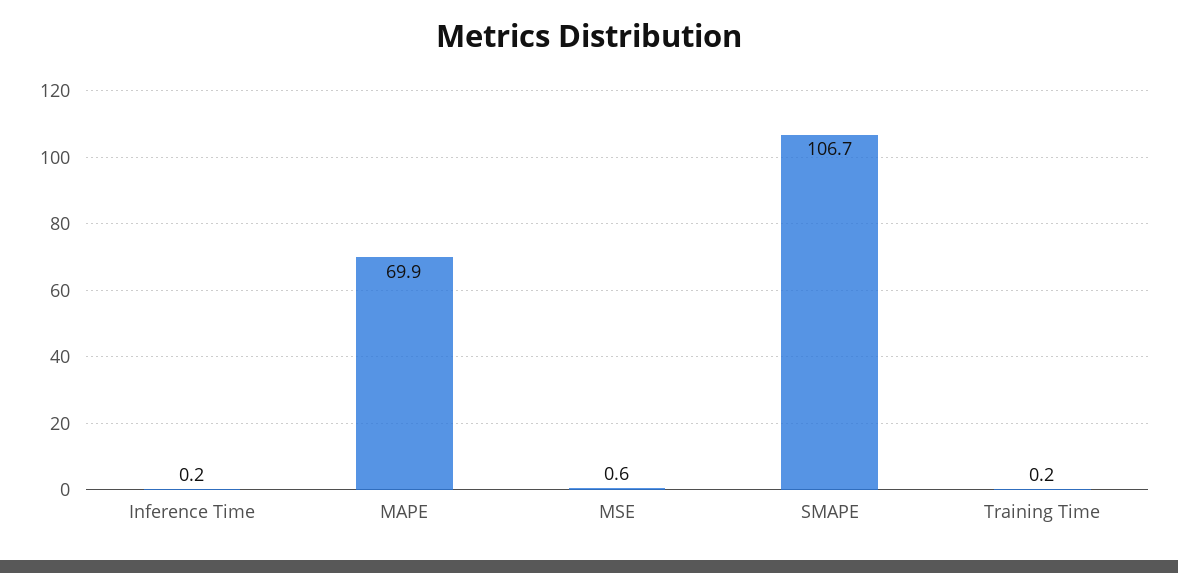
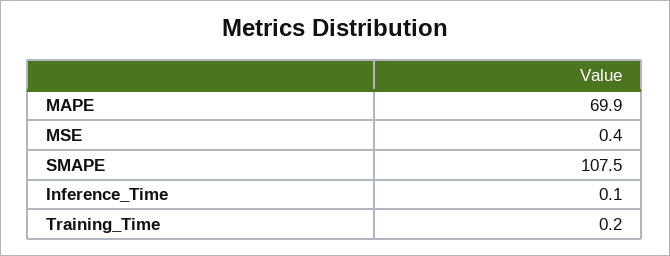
  {
-   "Inference Time": 0.2,
+   "Inference Time": 0.1,
    "MAPE": 69.9,
-   "MSE": 0.6,
+   "MSE": 0.4,
-   "SMAPE": 106.7,
+   "SMAPE": 107.5,
    "Training Time": 0.2
  }

